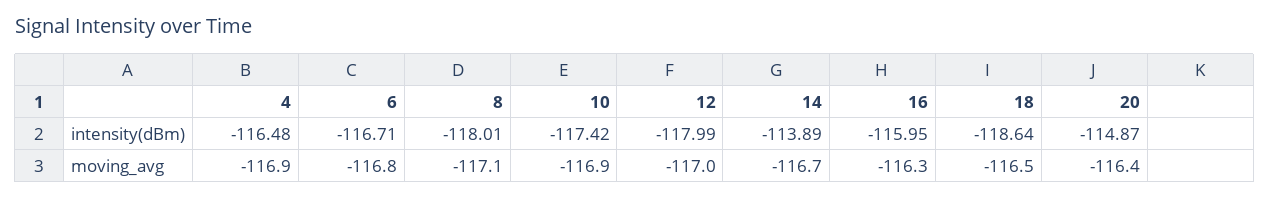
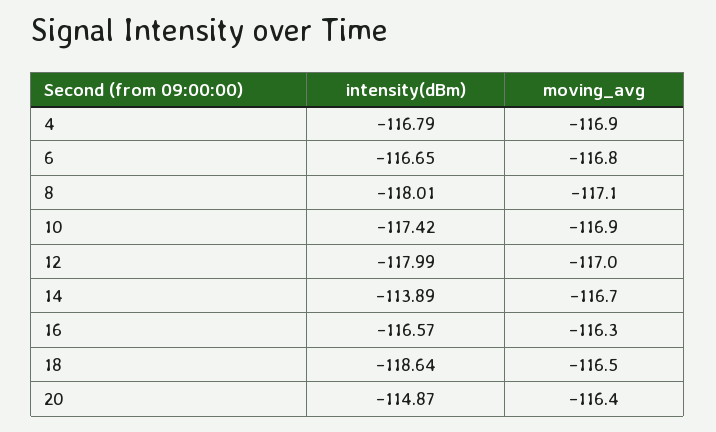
  {
    "4": {
-     "intensity(dBm)": -116.48,
+     "intensity(dBm)": -116.79,
      "moving_avg": -116.9
    },
    "6": {
-     "intensity(dBm)": -116.71,
+     "intensity(dBm)": -116.65,
      "moving_avg": -116.8
    },
    "8": {
      "intensity(dBm)": -118.01,
      "moving_avg": -117.1
    },
    "10": {
      "intensity(dBm)": -117.42,
      "moving_avg": -116.9
    },
    "12": {
      "intensity(dBm)": -117.99,
      "moving_avg": -117
    },
    "14": {
      "intensity(dBm)": -113.89,
      "moving_avg": -116.7
    },
    "16": {
-     "intensity(dBm)": -115.95,
+     "intensity(dBm)": -116.57,
      "moving_avg": -116.3
    },
    "18": {
      "intensity(dBm)": -118.64,
      "moving_avg": -116.5
    },
    "20": {
      "intensity(dBm)": -114.87,
      "moving_avg": -116.4
    }
  }

